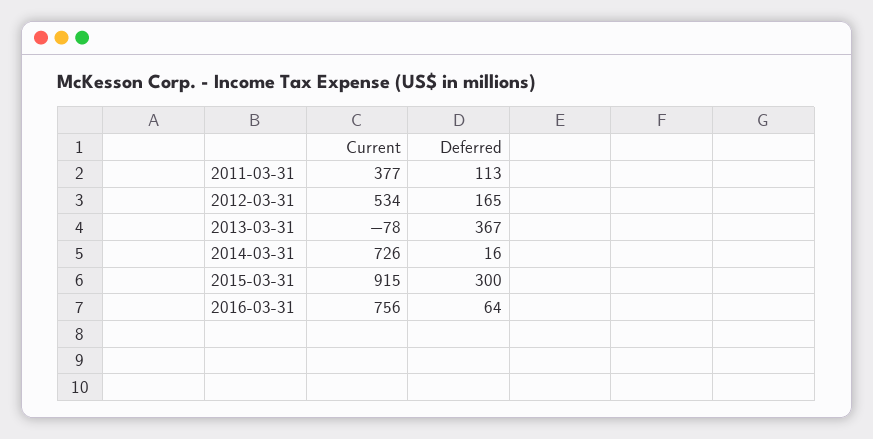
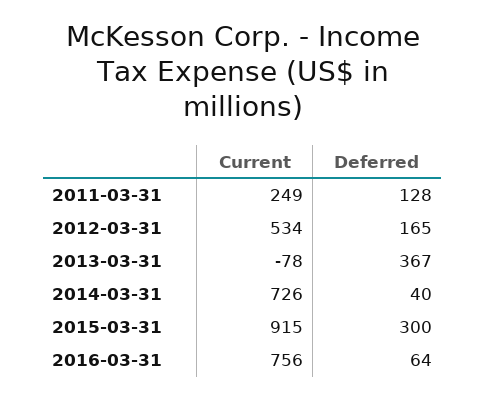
  {
    "Current": {
-     "2011-03-31": 377,
+     "2011-03-31": 249,
      "2012-03-31": 534,
      "2013-03-31": -78,
      "2014-03-31": 726,
      "2015-03-31": 915,
      "2016-03-31": 756
    },
    "Deferred": {
-     "2011-03-31": 113,
+     "2011-03-31": 128,
      "2012-03-31": 165,
      "2013-03-31": 367,
-     "2014-03-31": 16,
+     "2014-03-31": 40,
      "2015-03-31": 300,
      "2016-03-31": 64
    }
  }

